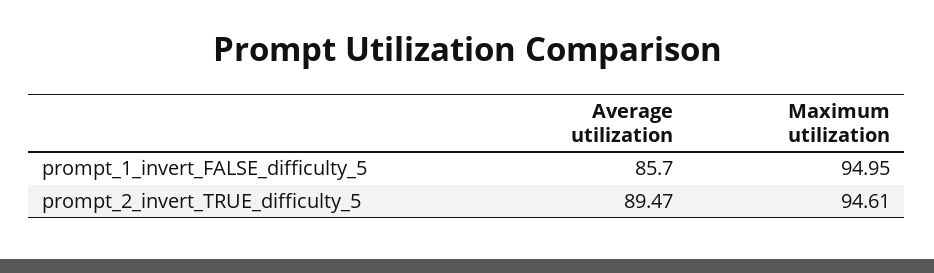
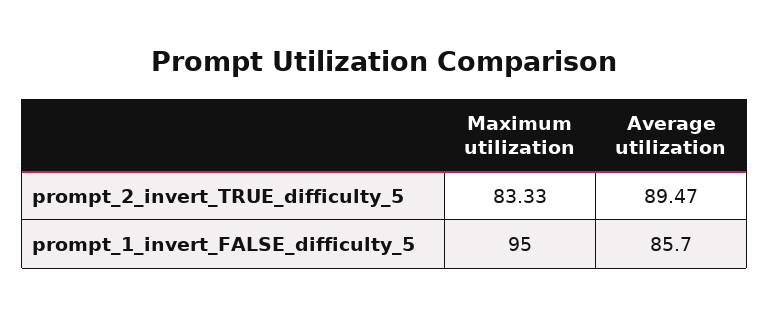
  {
    "Average utilization": {
      "prompt_1_invert_FALSE_difficulty_5": 85.7,
      "prompt_2_invert_TRUE_difficulty_5": 89.47
    },
    "Maximum utilization": {
-     "prompt_1_invert_FALSE_difficulty_5": 94.95,
+     "prompt_1_invert_FALSE_difficulty_5": 95,
-     "prompt_2_invert_TRUE_difficulty_5": 94.61
+     "prompt_2_invert_TRUE_difficulty_5": 83.33
    }
  }

